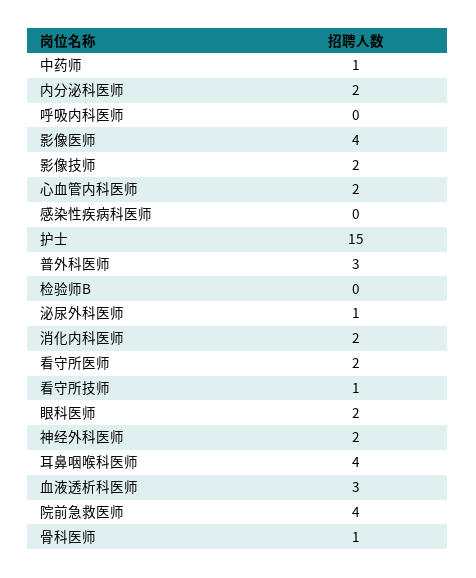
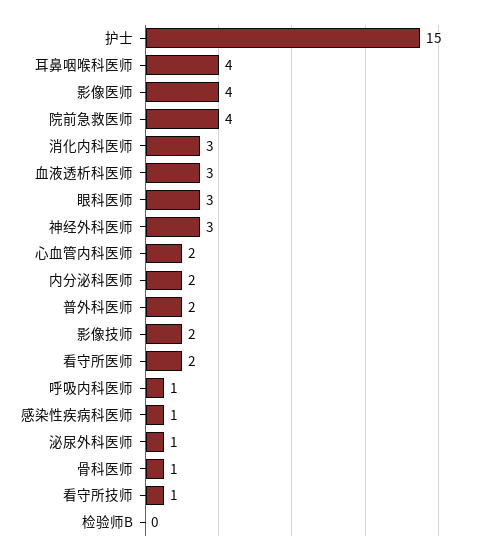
  {
-   "中药师": 1,
    "内分泌科医师": 2,
-   "呼吸内科医师": 0,
+   "呼吸内科医师": 1,
    "影像医师": 4,
    "影像技师": 2,
    "心血管内科医师": 2,
-   "感染性疾病科医师": 0,
+   "感染性疾病科医师": 1,
    "护士": 15,
-   "普外科医师": 3,
+   "普外科医师": 2,
    "检验师B": 0,
    "泌尿外科医师": 1,
-   "消化内科医师": 2,
+   "消化内科医师": 3,
    "看守所医师": 2,
    "看守所技师": 1,
-   "眼科医师": 2,
+   "眼科医师": 3,
-   "神经外科医师": 2,
+   "神经外科医师": 3,
    "耳鼻咽喉科医师": 4,
    "血液透析科医师": 3,
    "院前急救医师": 4,
    "骨科医师": 1
  }

